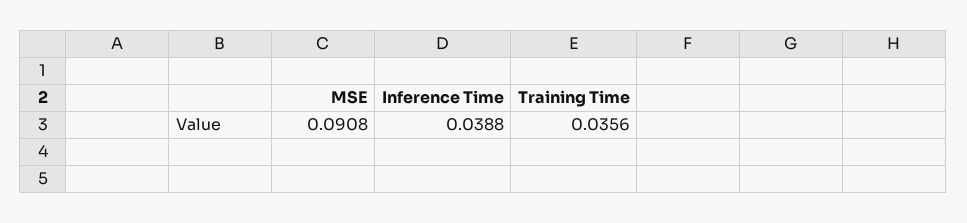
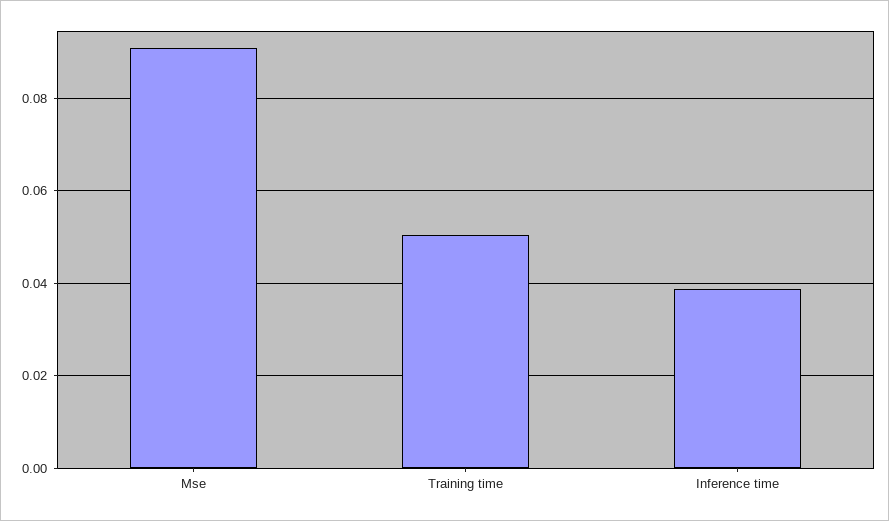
  {
    "MSE": 0.0908,
    "Inference Time": 0.0388,
-   "Training Time": 0.0356
+   "Training Time": 0.05
  }

